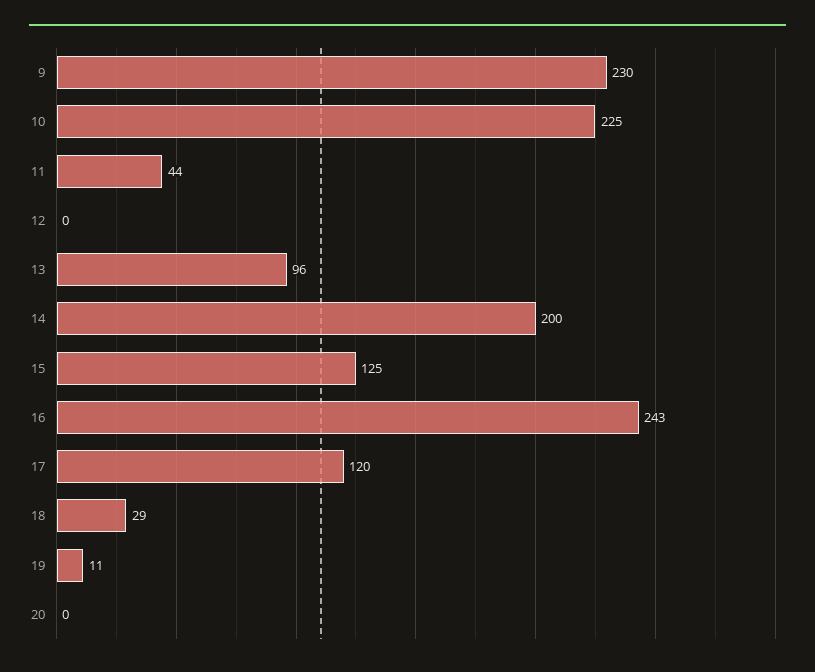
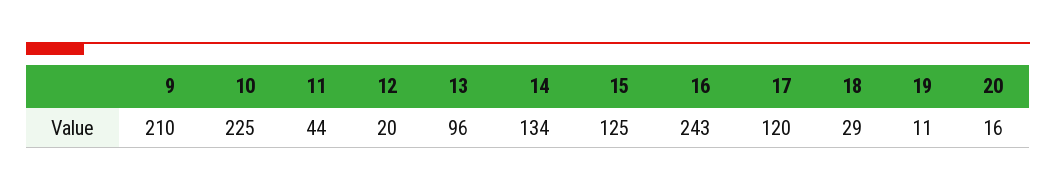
  {
-   "9": 230,
+   "9": 210,
    "10": 225,
    "11": 44,
-   "12": 0,
+   "12": 20,
    "13": 96,
-   "14": 200,
+   "14": 134,
    "15": 125,
    "16": 243,
    "17": 120,
    "18": 29,
    "19": 11,
-   "20": 0
+   "20": 16
  }

